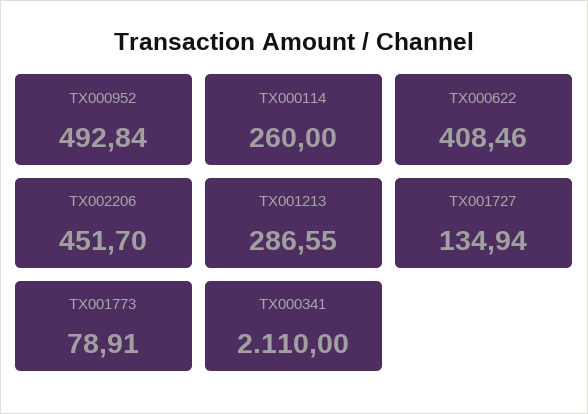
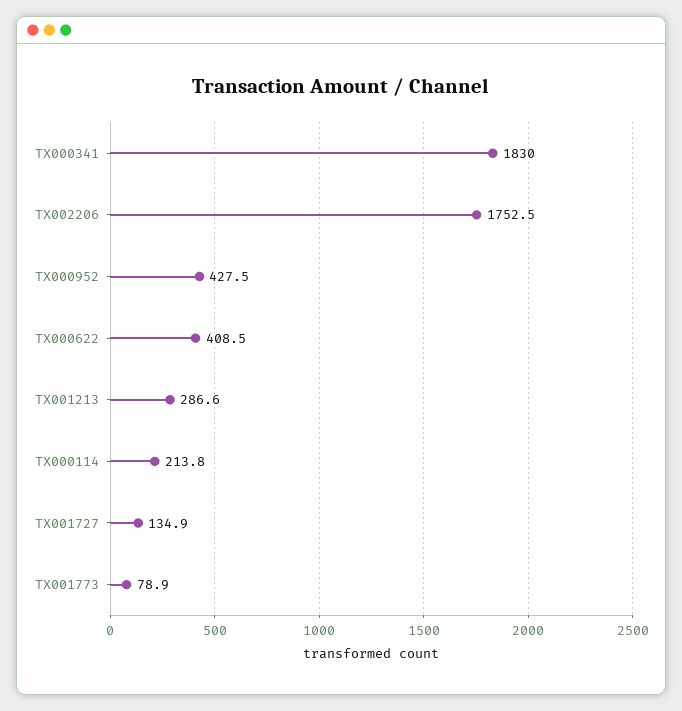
  {
-   "TX000952": 492.84,
+   "TX000952": 427.5,
-   "TX000114": 260,
+   "TX000114": 213.8,
    "TX000622": 408.46,
-   "TX002206": 451.7,
+   "TX002206": 1752.5,
    "TX001213": 286.55,
    "TX001727": 134.94,
    "TX001773": 78.91,
-   "TX000341": 2110
+   "TX000341": 1830
  }

